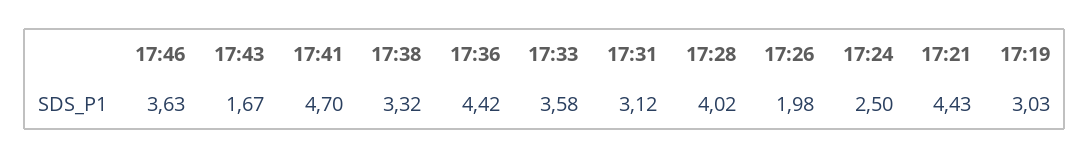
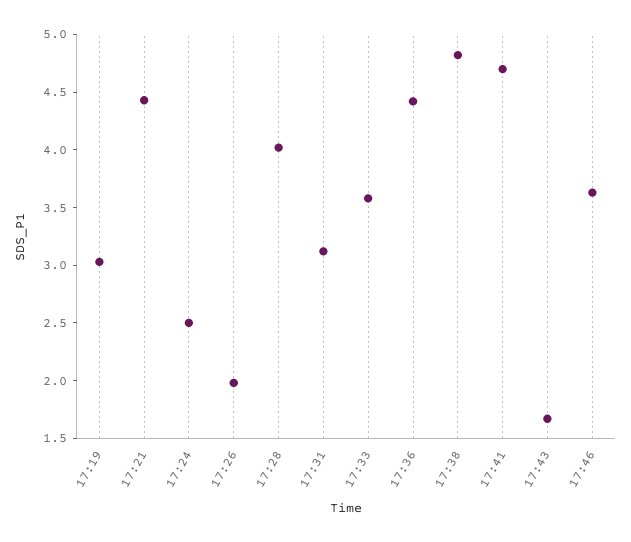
  {
    "17:46": 3.63,
    "17:43": 1.67,
    "17:41": 4.7,
-   "17:38": 3.32,
+   "17:38": 4.8,
    "17:36": 4.42,
    "17:33": 3.58,
    "17:31": 3.12,
    "17:28": 4.02,
    "17:26": 1.98,
    "17:24": 2.5,
    "17:21": 4.43,
    "17:19": 3.03
  }

